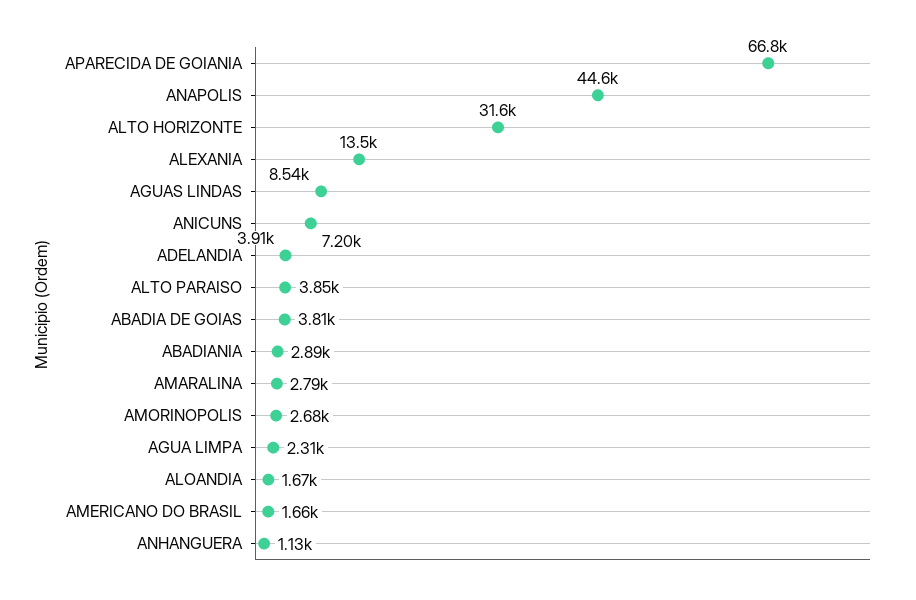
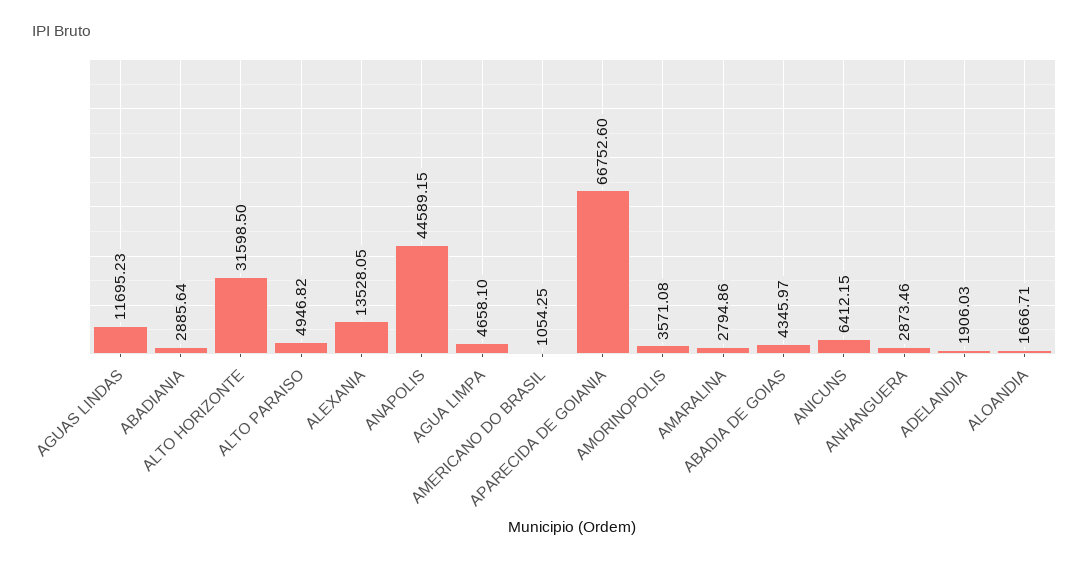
  {
    "APARECIDA DE GOIANIA": 66752.6,
    "ANAPOLIS": 44589.15,
    "ALTO HORIZONTE": 31598.5,
    "ALEXANIA": 13528.05,
-   "AGUAS LINDAS": 8540,
+   "AGUAS LINDAS": 11695.23,
-   "ANICUNS": 7200,
+   "ANICUNS": 6412.15,
-   "ADELANDIA": 3910,
+   "ADELANDIA": 1906.03,
-   "ALTO PARAISO": 3850,
+   "ALTO PARAISO": 4946.82,
-   "ABADIA DE GOIAS": 3810,
+   "ABADIA DE GOIAS": 4345.97,
    "ABADIANIA": 2885.64,
    "AMARALINA": 2794.86,
-   "AMORINOPOLIS": 2680,
+   "AMORINOPOLIS": 3571.08,
-   "AGUA LIMPA": 2310,
+   "AGUA LIMPA": 4658.1,
    "ALOANDIA": 1666.71,
-   "AMERICANO DO BRASIL": 1660,
+   "AMERICANO DO BRASIL": 1054.25,
-   "ANHANGUERA": 1130
+   "ANHANGUERA": 2873.46
  }

